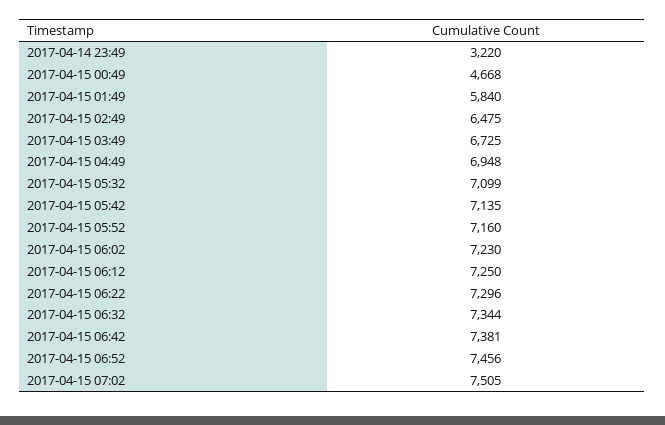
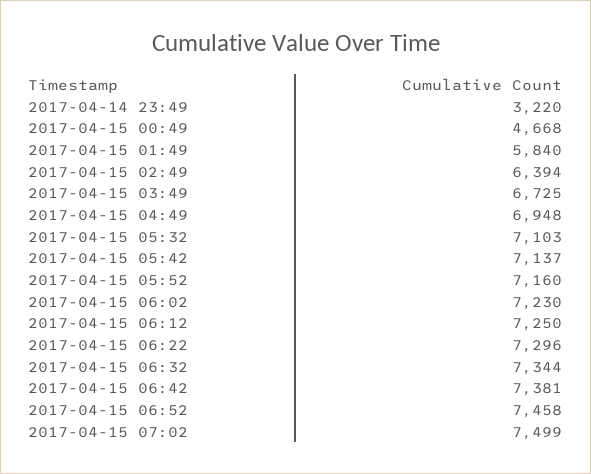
  {
    "2017-04-14 23:49": 3220,
    "2017-04-15 00:49": 4668,
    "2017-04-15 01:49": 5840,
-   "2017-04-15 02:49": 6475,
+   "2017-04-15 02:49": 6394,
    "2017-04-15 03:49": 6725,
    "2017-04-15 04:49": 6948,
-   "2017-04-15 05:32": 7099,
+   "2017-04-15 05:32": 7103,
-   "2017-04-15 05:42": 7135,
+   "2017-04-15 05:42": 7137,
    "2017-04-15 05:52": 7160,
    "2017-04-15 06:02": 7230,
    "2017-04-15 06:12": 7250,
    "2017-04-15 06:22": 7296,
    "2017-04-15 06:32": 7344,
    "2017-04-15 06:42": 7381,
-   "2017-04-15 06:52": 7456,
+   "2017-04-15 06:52": 7458,
-   "2017-04-15 07:02": 7505
+   "2017-04-15 07:02": 7499
  }

